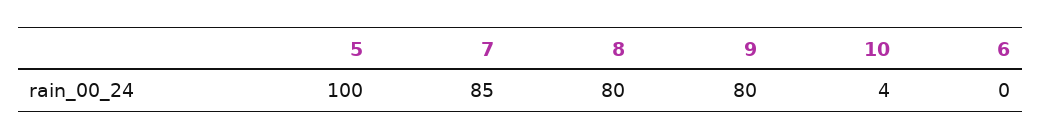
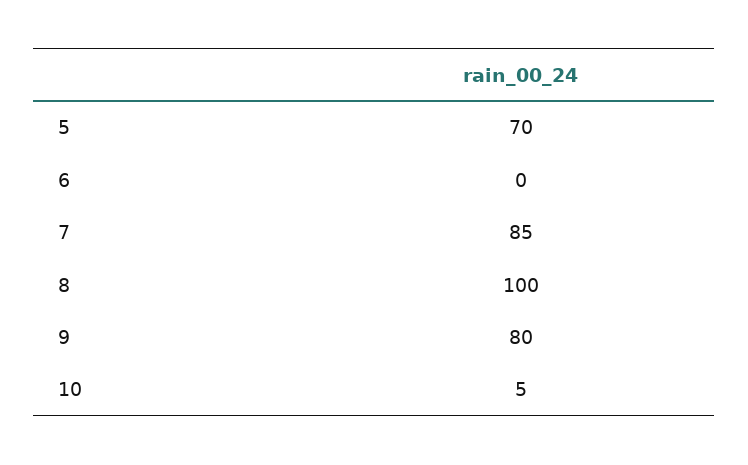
  {
-   "5": 100,
+   "5": 70,
    "7": 85,
-   "8": 80,
+   "8": 100,
    "9": 80,
-   "10": 4,
+   "10": 5,
    "6": 0
  }

